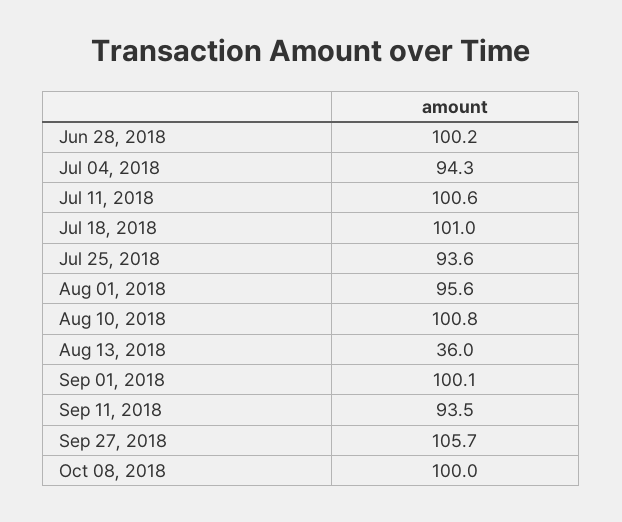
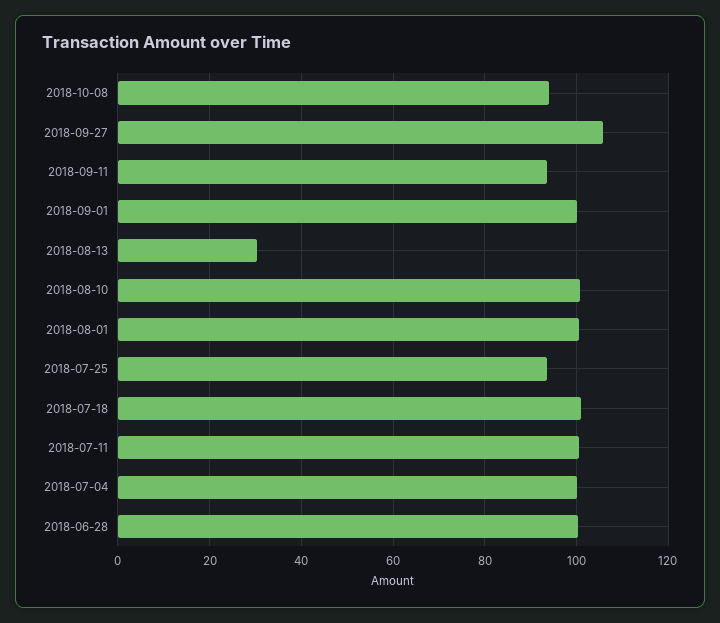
  {
    "Jun 28, 2018": 100.2,
-   "Jul 04, 2018": 94.3,
+   "Jul 04, 2018": 100,
    "Jul 11, 2018": 100.6,
    "Jul 18, 2018": 101,
    "Jul 25, 2018": 93.6,
-   "Aug 01, 2018": 95.6,
+   "Aug 01, 2018": 100,
    "Aug 10, 2018": 100.8,
-   "Aug 13, 2018": 36,
+   "Aug 13, 2018": 30,
    "Sep 01, 2018": 100.1,
    "Sep 11, 2018": 93.5,
    "Sep 27, 2018": 105.7,
-   "Oct 08, 2018": 100
+   "Oct 08, 2018": 94
  }

